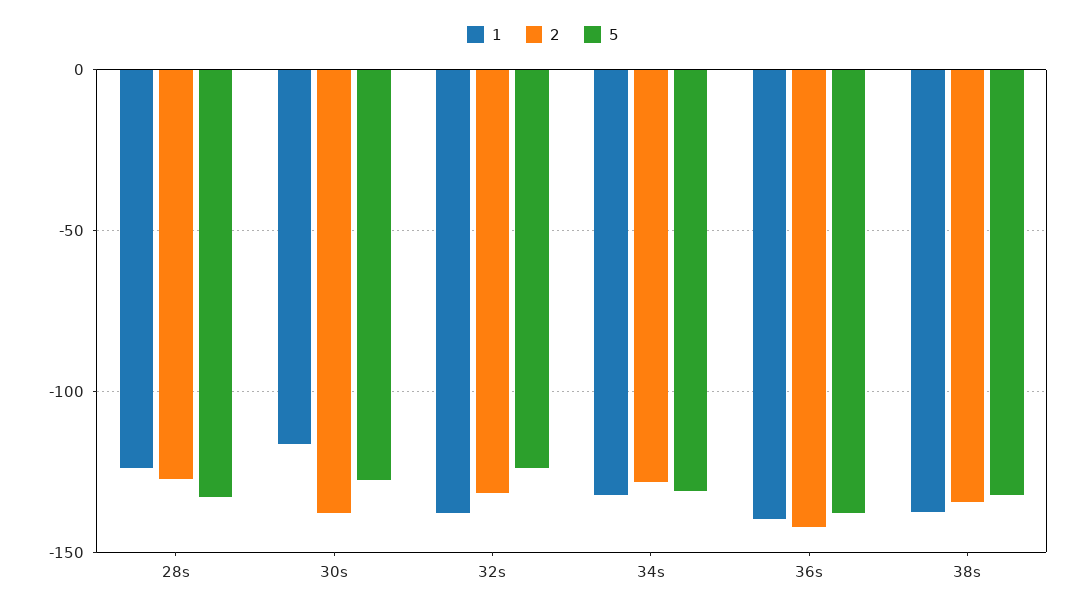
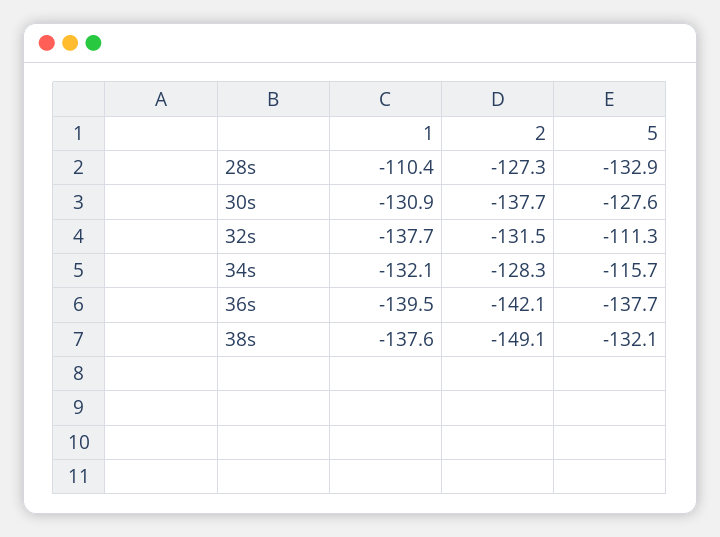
  {
    "1": {
-     "28s": -125,
+     "28s": -110.4,
-     "30s": -115,
+     "30s": -130.9,
      "32s": -137.7,
      "34s": -132.1,
      "36s": -139.5,
      "38s": -137.6
    },
    "2": {
      "28s": -127.3,
      "30s": -137.7,
      "32s": -131.5,
      "34s": -128.3,
      "36s": -142.1,
-     "38s": -135
+     "38s": -149.1
    },
    "5": {
      "28s": -132.9,
      "30s": -127.6,
-     "32s": -125,
+     "32s": -111.3,
-     "34s": -130,
+     "34s": -115.7,
      "36s": -137.7,
      "38s": -132.1
    }
  }

